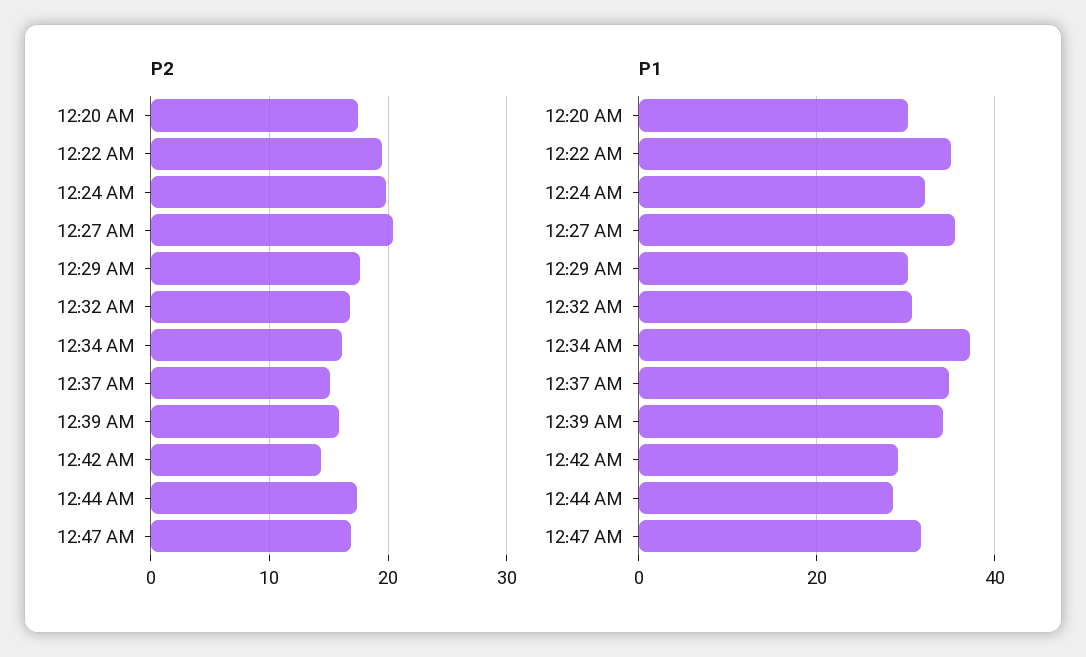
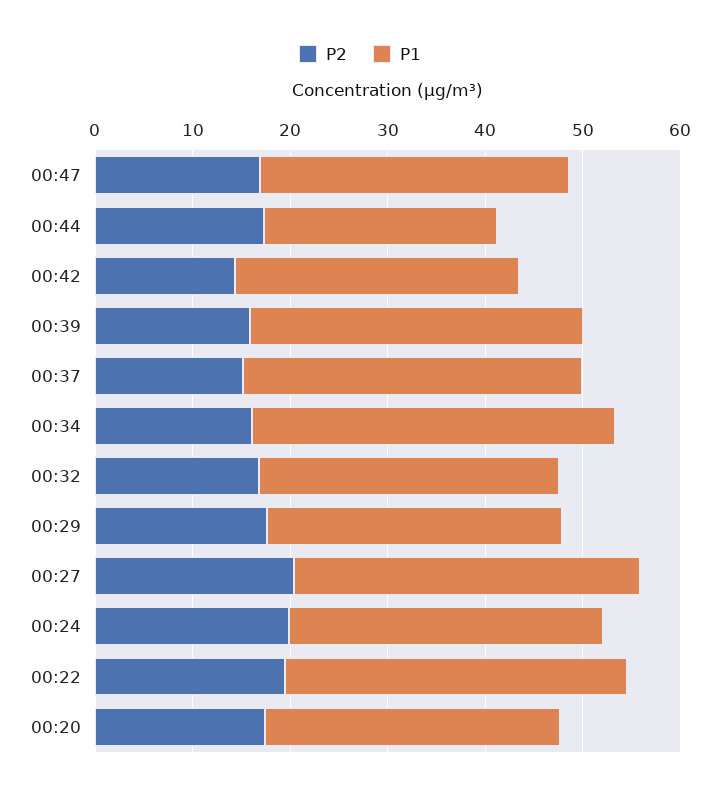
  {
    "P2": {
      "12:20 AM": 17,
      "12:22 AM": 19,
      "12:24 AM": 20,
      "12:27 AM": 20,
      "12:29 AM": 18,
      "12:32 AM": 17,
      "12:34 AM": 16,
      "12:37 AM": 15,
      "12:39 AM": 16,
      "12:42 AM": 14,
      "12:44 AM": 17,
      "12:47 AM": 17
    },
    "P1": {
      "12:20 AM": 30,
      "12:22 AM": 36,
      "12:24 AM": 32,
      "12:27 AM": 36,
      "12:29 AM": 30,
      "12:32 AM": 30,
      "12:34 AM": 38,
      "12:37 AM": 34,
      "12:39 AM": 34,
      "12:42 AM": 30,
-     "12:44 AM": 28,
+     "12:44 AM": 24,
      "12:47 AM": 32
    }
  }

